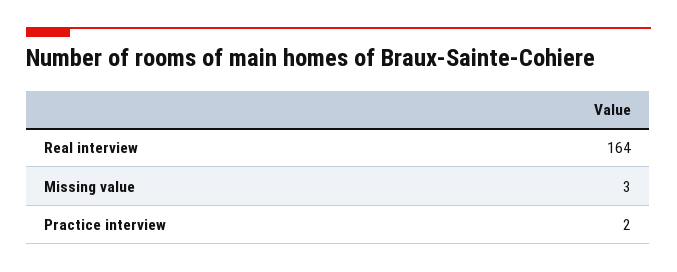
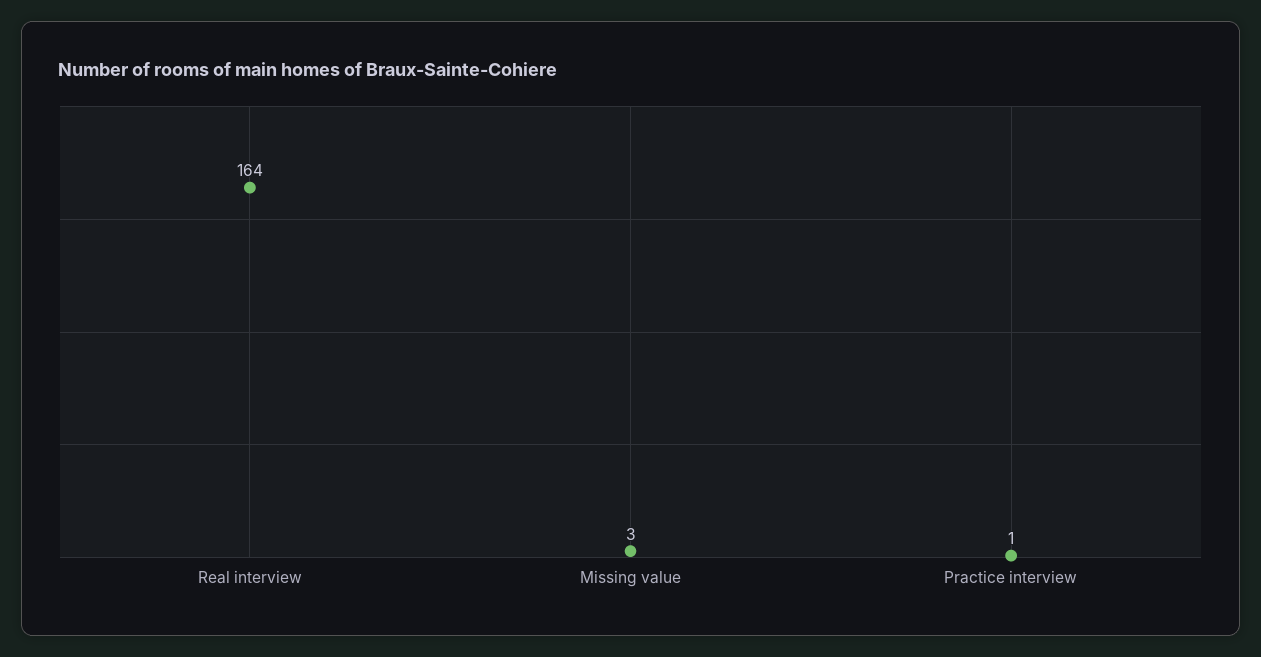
  {
    "Real interview": 164,
    "Missing value": 3,
-   "Practice interview": 2
+   "Practice interview": 1
  }

